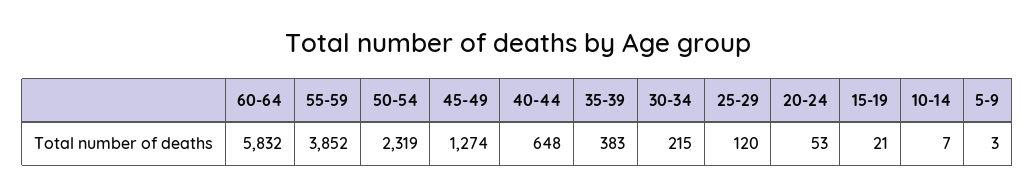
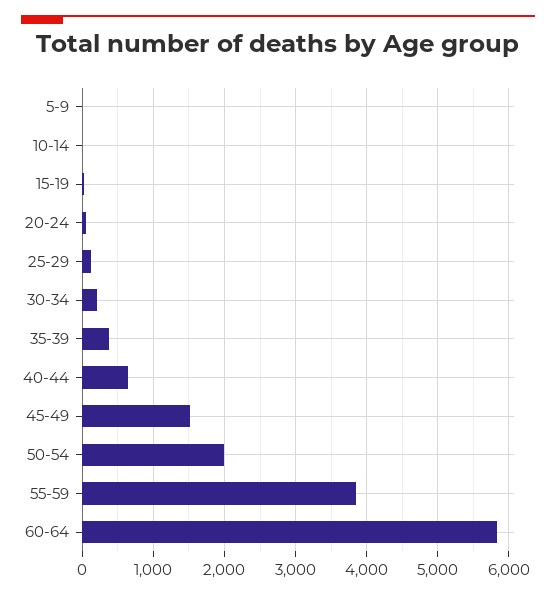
  {
    "60-64": 5832,
    "55-59": 3852,
-   "50-54": 2319,
+   "50-54": 2000,
-   "45-49": 1274,
+   "45-49": 1500,
    "40-44": 648,
    "35-39": 383,
    "30-34": 215,
    "25-29": 120,
    "20-24": 53,
    "15-19": 21,
    "10-14": 7,
    "5-9": 3
  }

